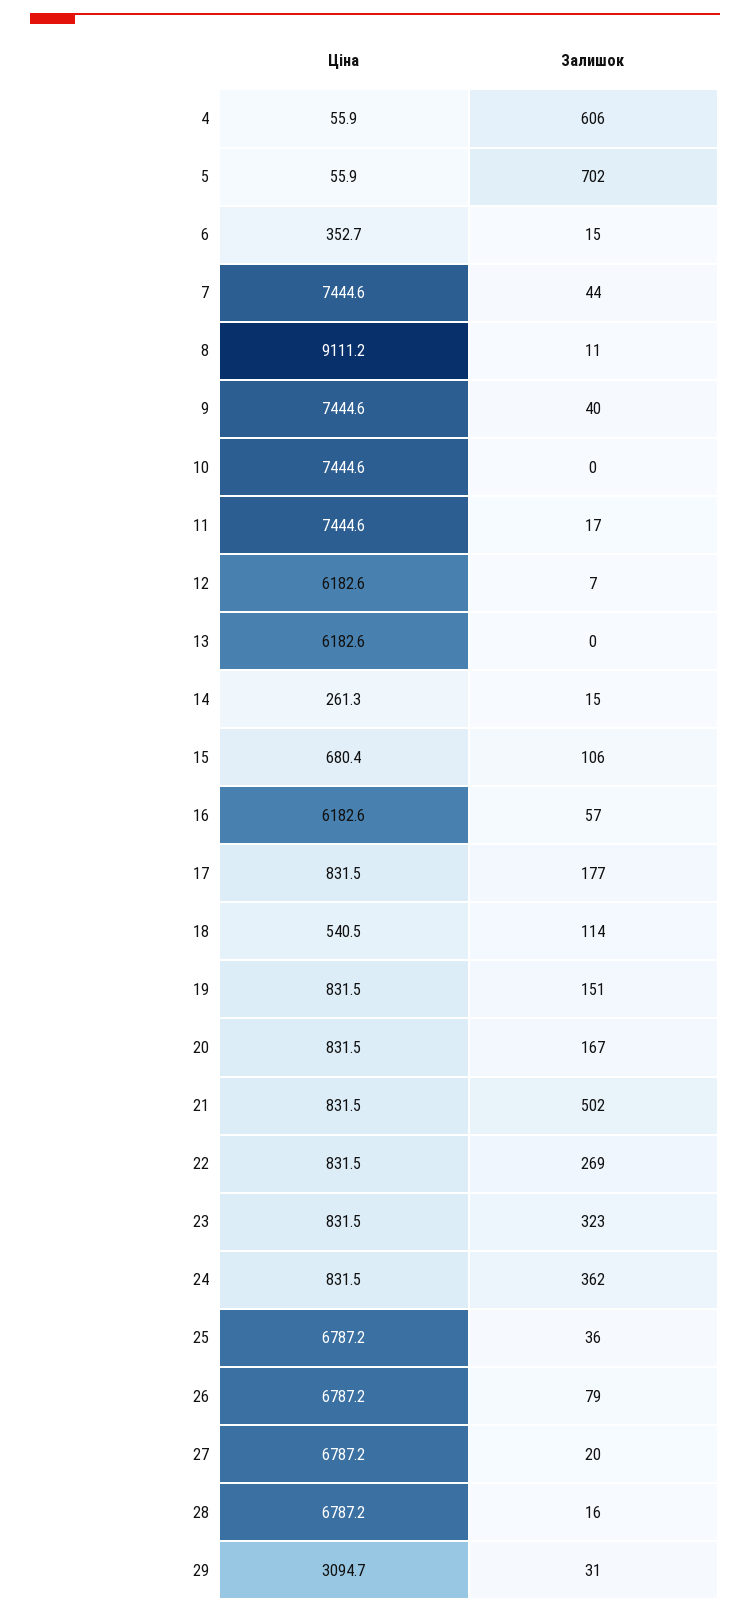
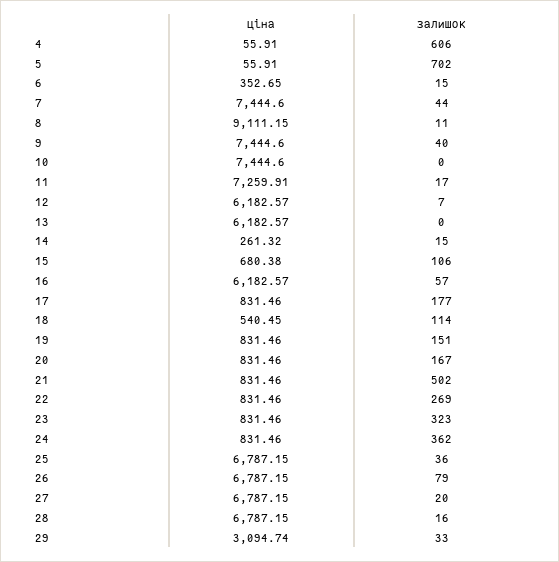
  {
    "Ціна": {
      "4": 55.91,
      "5": 55.91,
      "6": 352.65,
      "7": 7444.6,
      "8": 9111.15,
      "9": 7444.6,
      "10": 7444.6,
-     "11": 7444.6,
+     "11": 7259.91,
      "12": 6182.57,
      "13": 6182.57,
      "14": 261.32,
      "15": 680.38,
      "16": 6182.57,
      "17": 831.46,
      "18": 540.45,
      "19": 831.46,
      "20": 831.46,
      "21": 831.46,
      "22": 831.46,
      "23": 831.46,
      "24": 831.46,
      "25": 6787.15,
      "26": 6787.15,
      "27": 6787.15,
      "28": 6787.15,
      "29": 3094.74
    },
    "Залишок": {
      "4": 606,
      "5": 702,
      "6": 15,
      "7": 44,
      "8": 11,
      "9": 40,
      "10": 0,
      "11": 17,
      "12": 7,
      "13": 0,
      "14": 15,
      "15": 106,
      "16": 57,
      "17": 177,
      "18": 114,
      "19": 151,
      "20": 167,
      "21": 502,
      "22": 269,
      "23": 323,
      "24": 362,
      "25": 36,
      "26": 79,
      "27": 20,
      "28": 16,
-     "29": 31
+     "29": 33
    }
  }

